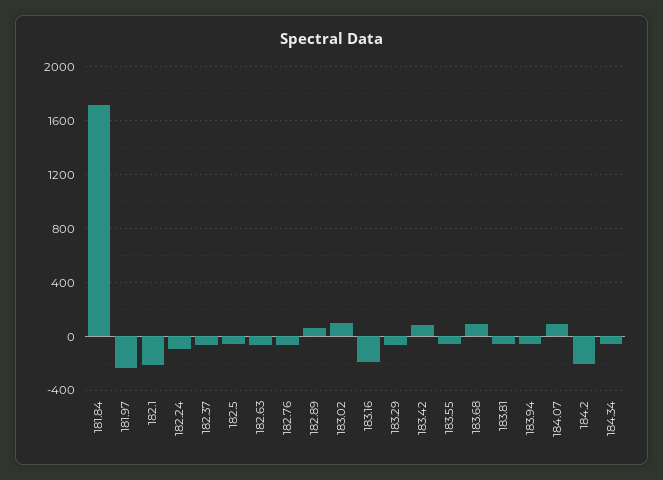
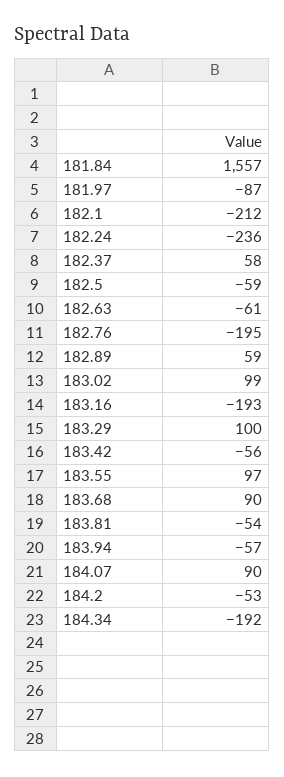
  {
-   "181.84": 1700,
+   "181.84": 1557,
-   "181.97": -250,
+   "181.97": -87,
    "182.1": -212,
-   "182.24": -100,
+   "182.24": -236,
-   "182.37": -50,
+   "182.37": 58,
    "182.5": -59,
    "182.63": -61,
-   "182.76": -50,
+   "182.76": -195,
    "182.89": 59,
    "183.02": 99,
    "183.16": -193,
-   "183.29": -50,
+   "183.29": 100,
-   "183.42": 100,
+   "183.42": -56,
-   "183.55": -50,
+   "183.55": 97,
    "183.68": 90,
    "183.81": -54,
    "183.94": -57,
    "184.07": 90,
-   "184.2": -200,
+   "184.2": -53,
-   "184.34": -50
+   "184.34": -192
  }

